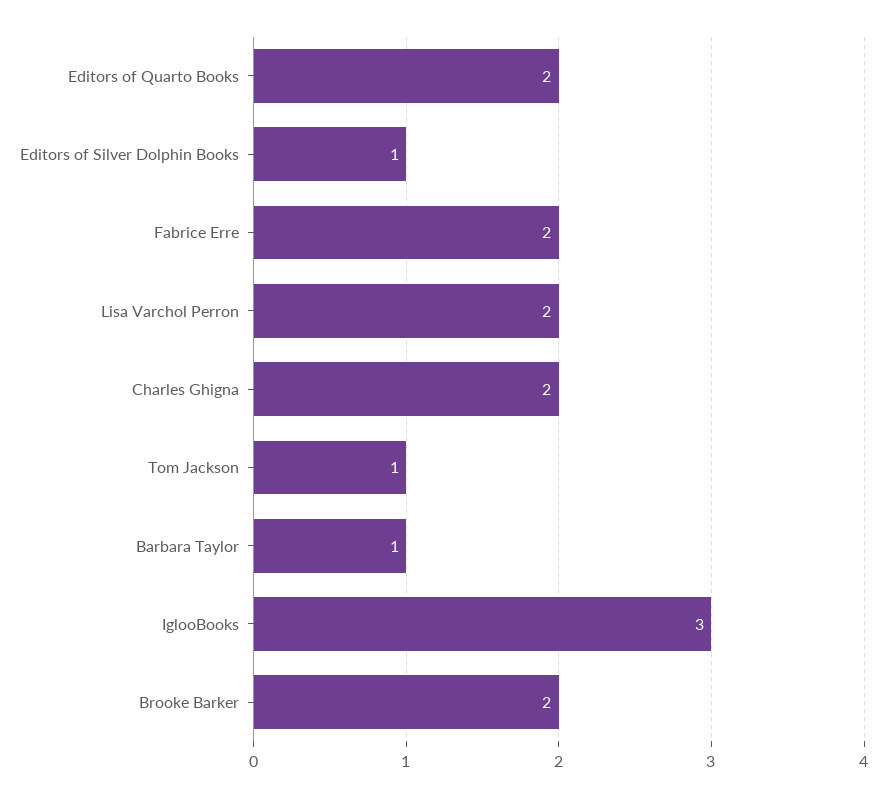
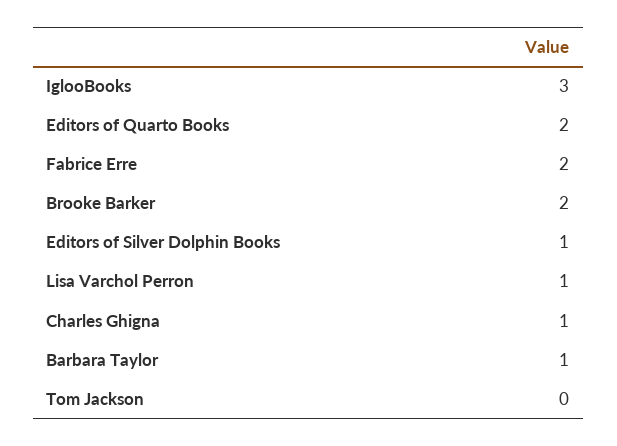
  {
    "Editors of Quarto Books": 2,
    "Editors of Silver Dolphin Books": 1,
    "Fabrice Erre": 2,
-   "Lisa Varchol Perron": 2,
+   "Lisa Varchol Perron": 1,
-   "Charles Ghigna": 2,
+   "Charles Ghigna": 1,
-   "Tom Jackson": 1,
+   "Tom Jackson": 0,
    "Barbara Taylor": 1,
    "IglooBooks": 3,
    "Brooke Barker": 2
  }

